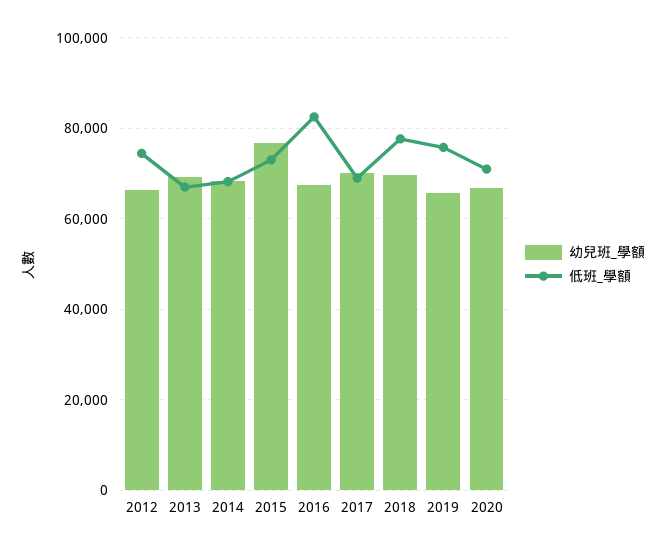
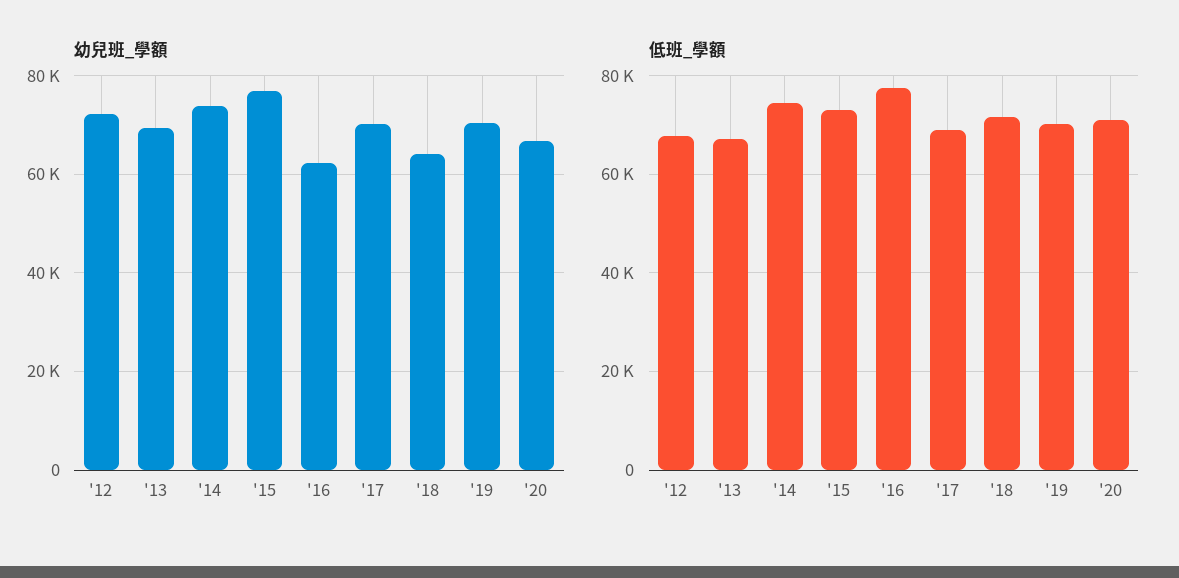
  {
    "幼兒班_學額": {
-     "2012": 66000,
+     "2012": 72000,
      "2013": 70000,
-     "2014": 68000,
+     "2014": 74000,
      "2015": 76000,
-     "2016": 68000,
+     "2016": 62000,
      "2017": 70000,
-     "2018": 70000,
+     "2018": 64000,
-     "2019": 66000,
+     "2019": 70000,
      "2020": 66000
    },
    "低班_學額": {
-     "2012": 74000,
+     "2012": 68000,
      "2013": 68000,
-     "2014": 68000,
+     "2014": 74000,
      "2015": 74000,
-     "2016": 82000,
+     "2016": 78000,
      "2017": 68000,
-     "2018": 78000,
+     "2018": 72000,
-     "2019": 76000,
+     "2019": 70000,
      "2020": 72000
    }
  }

